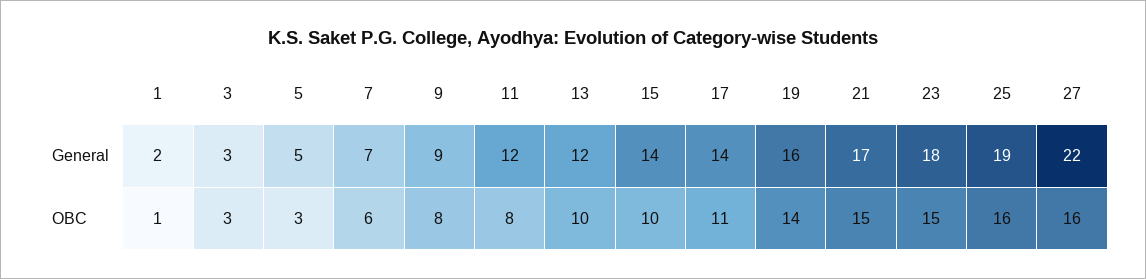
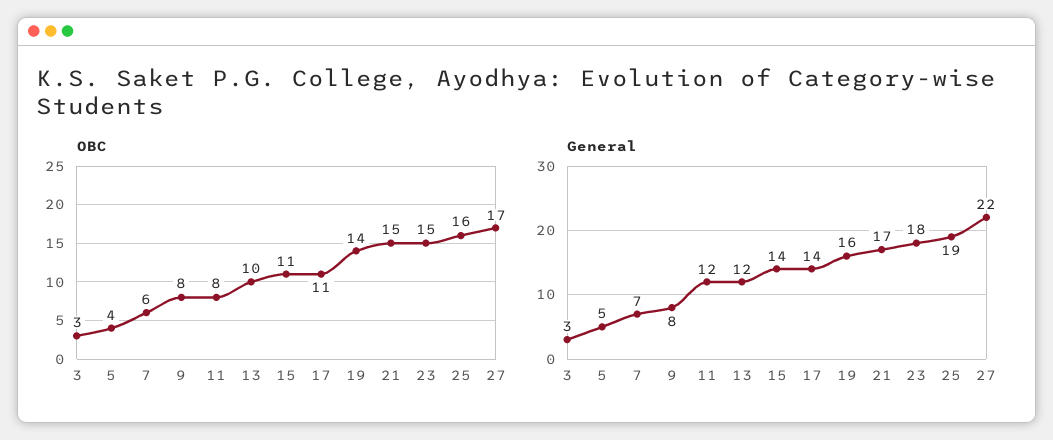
  {
    "General": {
-     "1": 2,
      "3": 3,
      "5": 5,
      "7": 7,
-     "9": 9,
+     "9": 8,
      "11": 12,
      "13": 12,
      "15": 14,
      "17": 14,
      "19": 16,
      "21": 17,
      "23": 18,
      "25": 19,
      "27": 22
    },
    "OBC": {
-     "1": 1,
      "3": 3,
-     "5": 3,
+     "5": 4,
      "7": 6,
      "9": 8,
      "11": 8,
      "13": 10,
-     "15": 10,
+     "15": 11,
      "17": 11,
      "19": 14,
      "21": 15,
      "23": 15,
      "25": 16,
-     "27": 16
+     "27": 17
    }
  }

